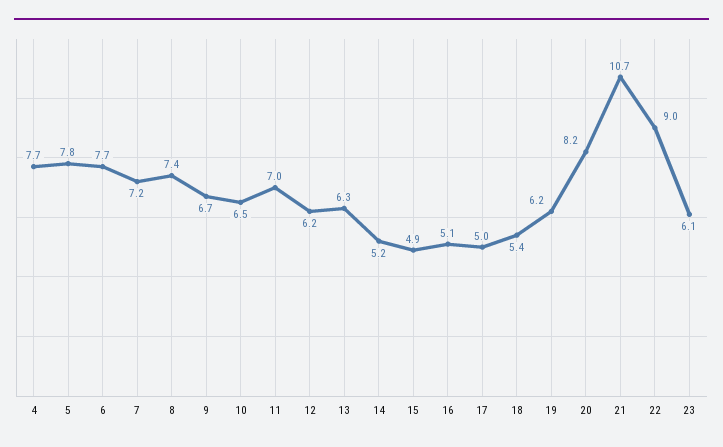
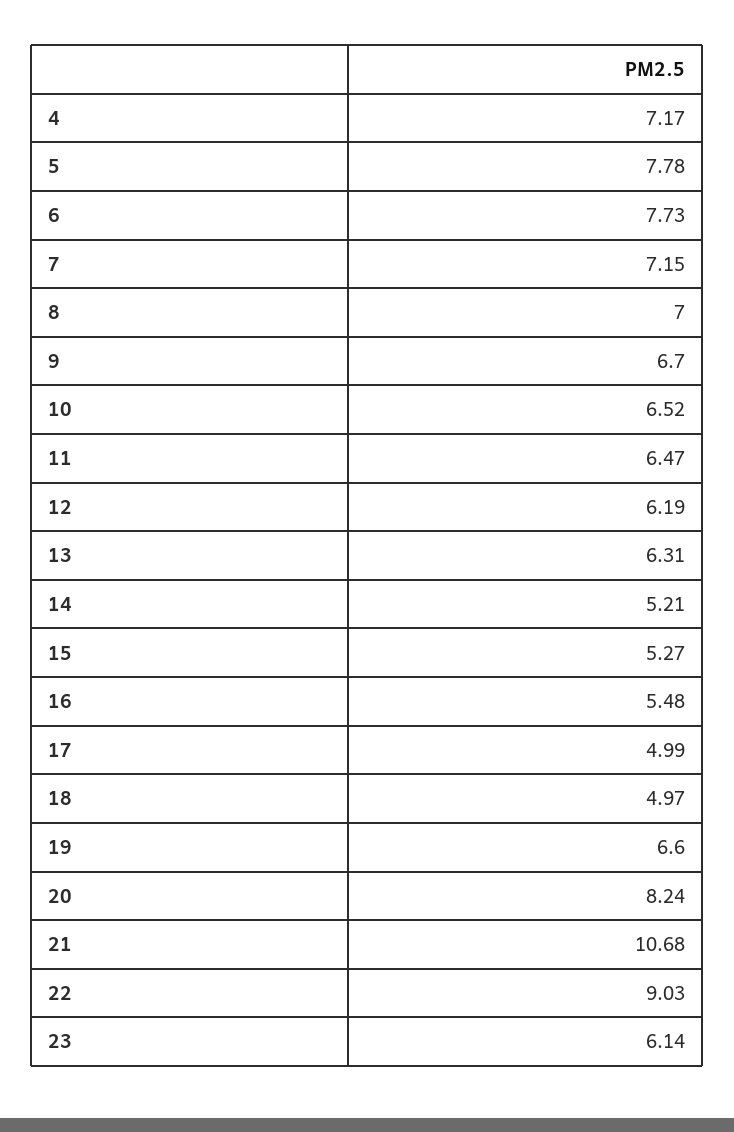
  {
-   "4": 7.7,
+   "4": 7.17,
    "5": 7.78,
    "6": 7.73,
    "7": 7.15,
-   "8": 7.4,
+   "8": 7,
    "9": 6.7,
    "10": 6.52,
-   "11": 7,
+   "11": 6.47,
    "12": 6.19,
    "13": 6.31,
    "14": 5.21,
-   "15": 4.9,
+   "15": 5.27,
-   "16": 5.1,
+   "16": 5.48,
    "17": 4.99,
-   "18": 5.4,
+   "18": 4.97,
-   "19": 6.2,
+   "19": 6.6,
    "20": 8.24,
    "21": 10.68,
    "22": 9.03,
    "23": 6.14
  }

